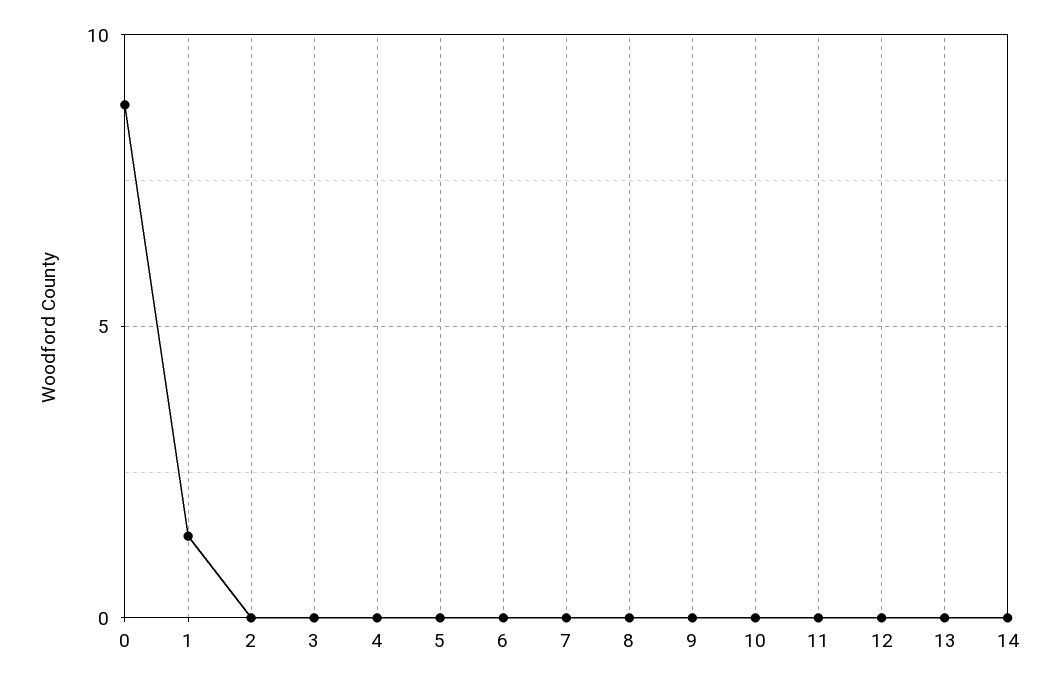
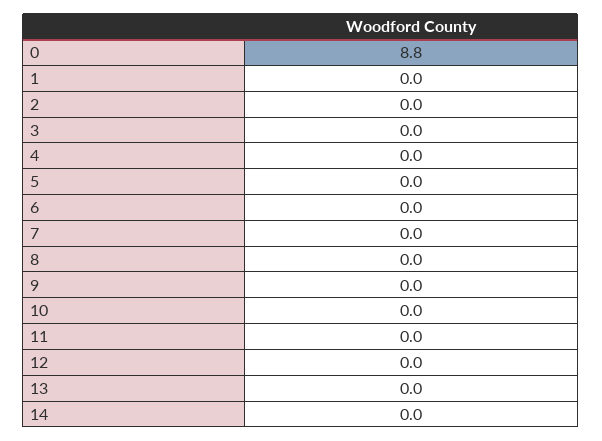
  {
    "0": 8.8,
-   "1": 1.5,
+   "1": 0,
    "2": 0,
    "3": 0,
    "4": 0,
    "5": 0,
    "6": 0,
    "7": 0,
    "8": 0,
    "9": 0,
    "10": 0,
    "11": 0,
    "12": 0,
    "13": 0,
    "14": 0
  }

